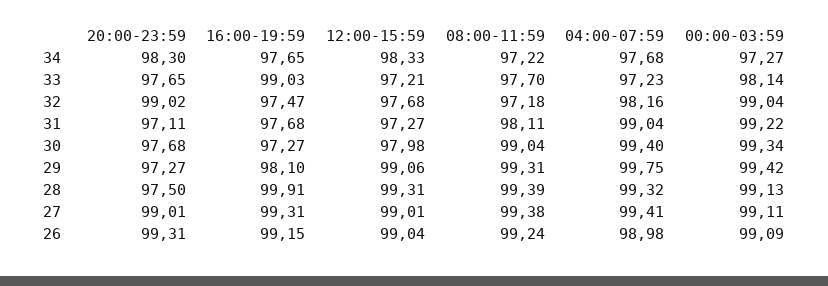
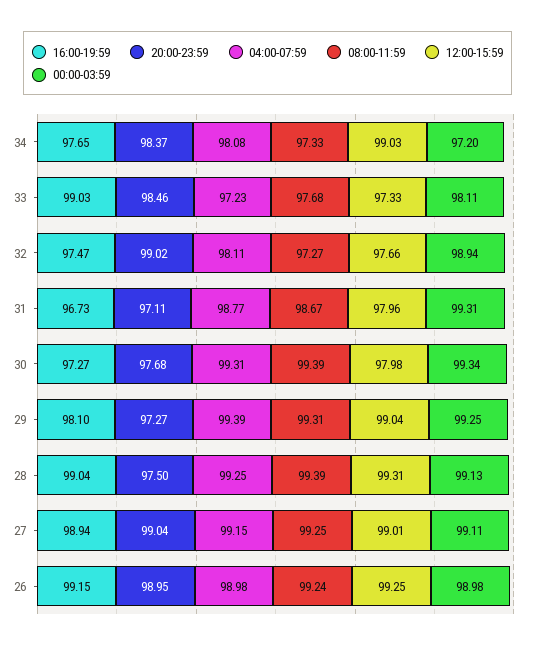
  {
    "20:00-23:59": {
-     "34": 98.3,
+     "34": 98.37,
-     "33": 97.65,
+     "33": 98.46,
      "32": 99.02,
      "31": 97.11,
      "30": 97.68,
      "29": 97.27,
      "28": 97.5,
-     "27": 99.01,
+     "27": 99.04,
-     "26": 99.31
+     "26": 98.95
    },
    "16:00-19:59": {
      "34": 97.65,
      "33": 99.03,
      "32": 97.47,
-     "31": 97.68,
+     "31": 96.73,
      "30": 97.27,
      "29": 98.1,
-     "28": 99.91,
+     "28": 99.04,
-     "27": 99.31,
+     "27": 98.94,
      "26": 99.15
    },
    "12:00-15:59": {
-     "34": 98.33,
+     "34": 99.03,
-     "33": 97.21,
+     "33": 97.33,
-     "32": 97.68,
+     "32": 97.66,
-     "31": 97.27,
+     "31": 97.96,
      "30": 97.98,
-     "29": 99.06,
+     "29": 99.04,
      "28": 99.31,
      "27": 99.01,
-     "26": 99.04
+     "26": 99.25
    },
    "08:00-11:59": {
-     "34": 97.22,
+     "34": 97.33,
-     "33": 97.7,
+     "33": 97.68,
-     "32": 97.18,
+     "32": 97.27,
-     "31": 98.11,
+     "31": 98.67,
-     "30": 99.04,
+     "30": 99.39,
      "29": 99.31,
      "28": 99.39,
-     "27": 99.38,
+     "27": 99.25,
      "26": 99.24
    },
    "04:00-07:59": {
-     "34": 97.68,
+     "34": 98.08,
      "33": 97.23,
-     "32": 98.16,
+     "32": 98.11,
-     "31": 99.04,
+     "31": 98.77,
-     "30": 99.4,
+     "30": 99.31,
-     "29": 99.75,
+     "29": 99.39,
-     "28": 99.32,
+     "28": 99.25,
-     "27": 99.41,
+     "27": 99.15,
      "26": 98.98
    },
    "00:00-03:59": {
-     "34": 97.27,
+     "34": 97.2,
-     "33": 98.14,
+     "33": 98.11,
-     "32": 99.04,
+     "32": 98.94,
-     "31": 99.22,
+     "31": 99.31,
      "30": 99.34,
-     "29": 99.42,
+     "29": 99.25,
      "28": 99.13,
      "27": 99.11,
-     "26": 99.09
+     "26": 98.98
    }
  }

